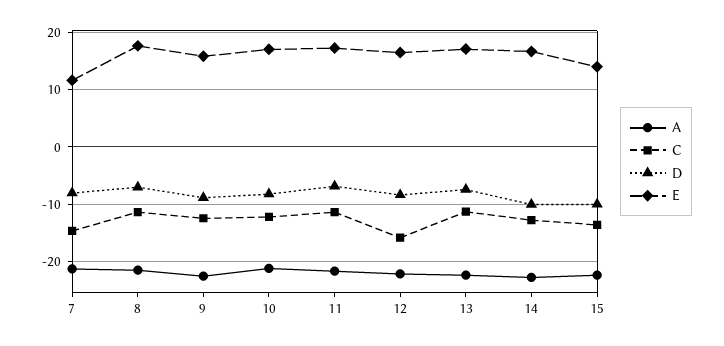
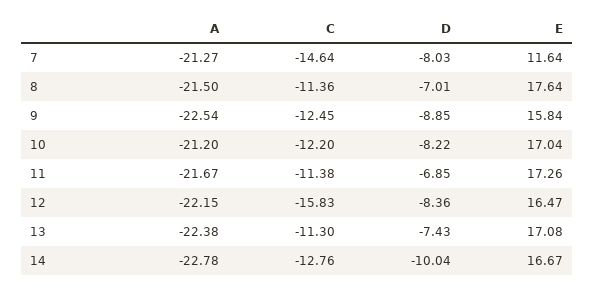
  {
    "A": {
      "7": -21.27,
      "8": -21.5,
      "9": -22.54,
      "10": -21.2,
      "11": -21.67,
      "12": -22.15,
      "13": -22.38,
-     "14": -22.78,
+     "14": -22.78
-     "15": -22
    },
    "C": {
      "7": -14.64,
      "8": -11.36,
      "9": -12.45,
      "10": -12.2,
      "11": -11.38,
      "12": -15.83,
      "13": -11.3,
-     "14": -12.76,
+     "14": -12.76
-     "15": -14
    },
    "D": {
      "7": -8.03,
      "8": -7.01,
      "9": -8.85,
      "10": -8.22,
      "11": -6.85,
      "12": -8.36,
      "13": -7.43,
-     "14": -10.04,
+     "14": -10.04
-     "15": -10
    },
    "E": {
      "7": 11.64,
      "8": 17.64,
      "9": 15.84,
      "10": 17.04,
      "11": 17.26,
      "12": 16.47,
      "13": 17.08,
-     "14": 16.67,
+     "14": 16.67
-     "15": 14
    }
  }

